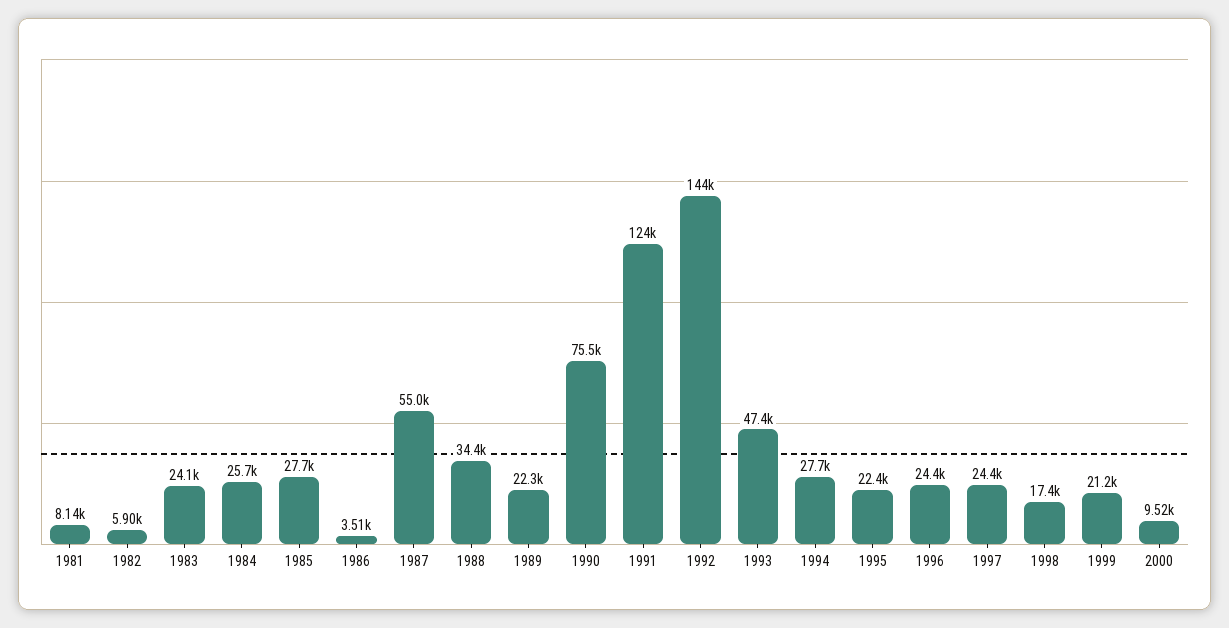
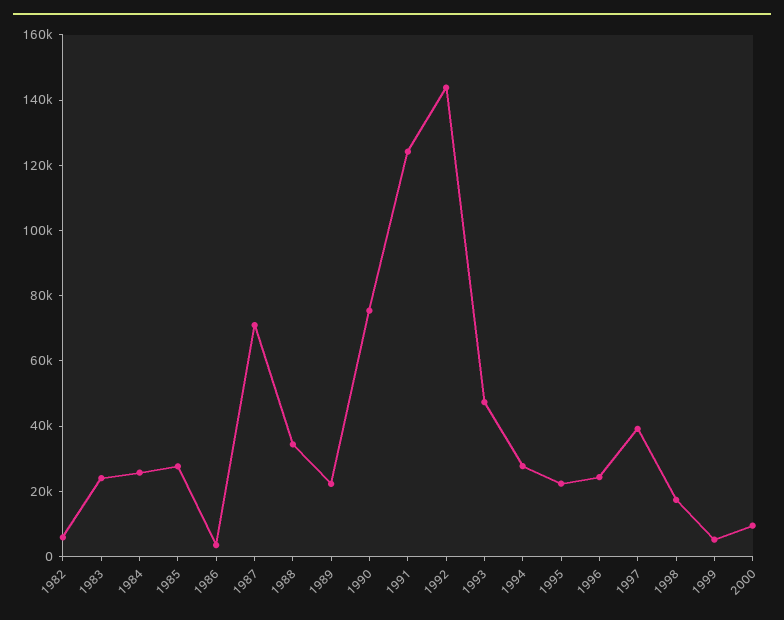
  {
-   "1981": 8140,
    "1982": 5900,
    "1983": 24100,
    "1984": 25700,
    "1985": 27700,
    "1986": 3510,
-   "1987": 55000,
+   "1987": 70000,
    "1988": 34400,
    "1989": 22300,
    "1990": 75500,
    "1991": 124000,
    "1992": 144000,
    "1993": 47400,
    "1994": 27700,
    "1995": 22400,
    "1996": 24400,
-   "1997": 24400,
+   "1997": 40000,
    "1998": 17400,
-   "1999": 21200,
+   "1999": 5000,
    "2000": 9520
  }

